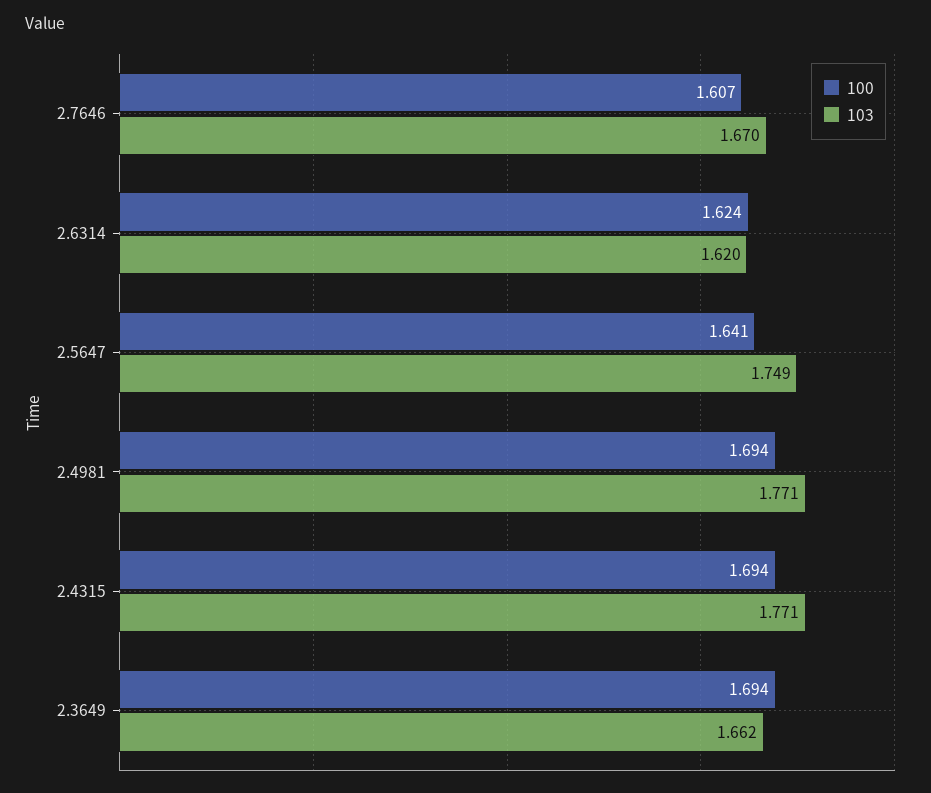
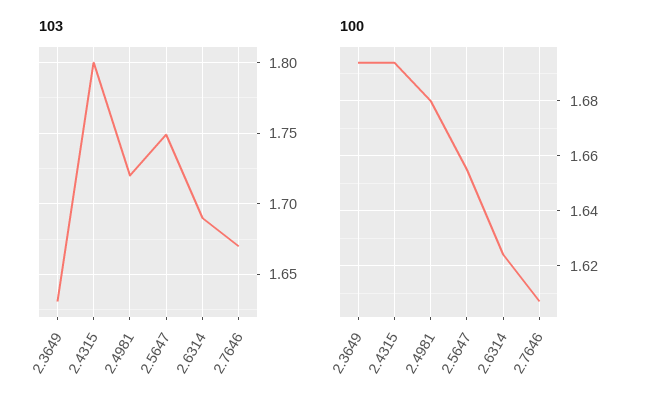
  {
    "100": {
      "2.7646": 1.607,
      "2.6314": 1.624,
-     "2.5647": 1.641,
+     "2.5647": 1.655,
-     "2.4981": 1.694,
+     "2.4981": 1.68,
      "2.4315": 1.694,
      "2.3649": 1.694
    },
    "103": {
      "2.7646": 1.67,
-     "2.6314": 1.62,
+     "2.6314": 1.69,
      "2.5647": 1.749,
-     "2.4981": 1.771,
+     "2.4981": 1.72,
-     "2.4315": 1.771,
+     "2.4315": 1.8,
-     "2.3649": 1.662
+     "2.3649": 1.63
    }
  }

